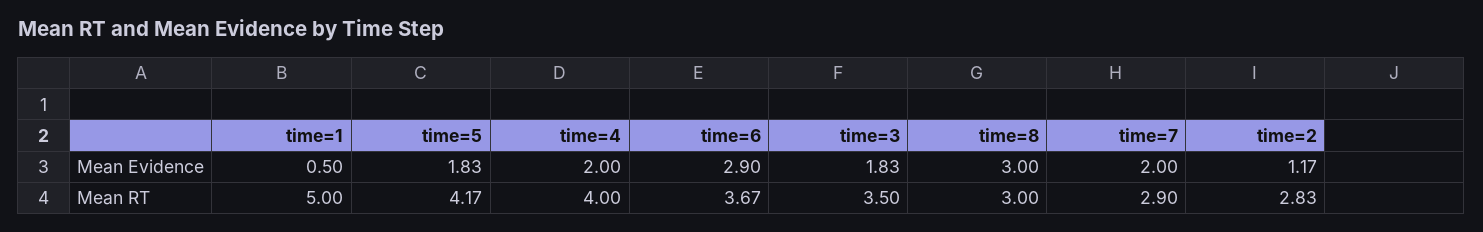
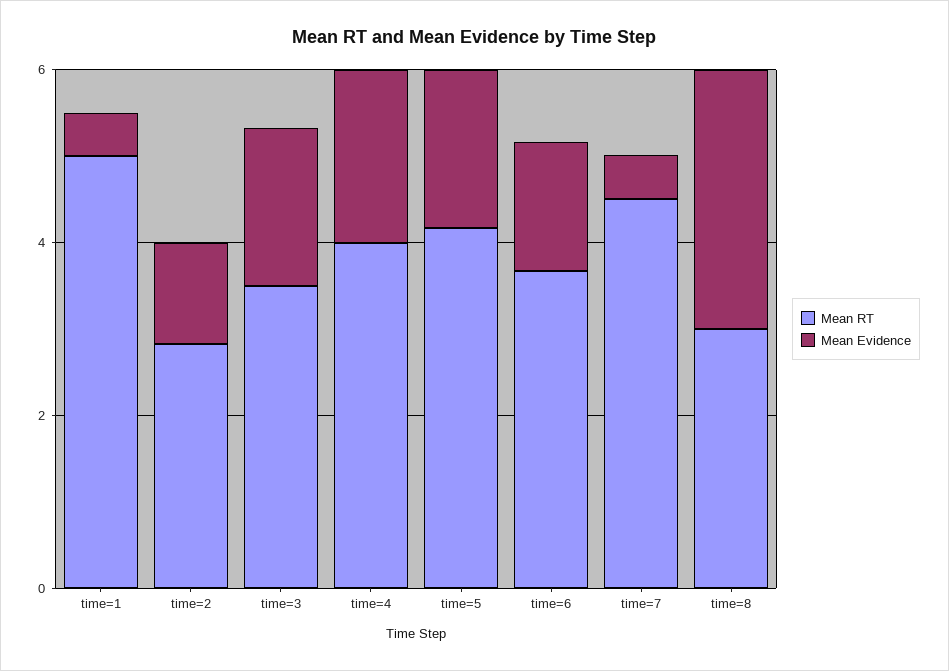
  {
    "Mean Evidence": {
      "time=1": 0.5,
      "time=5": 1.83,
      "time=4": 2,
-     "time=6": 2.9,
+     "time=6": 1.5,
      "time=3": 1.83,
      "time=8": 3,
-     "time=7": 2,
+     "time=7": 0.5,
      "time=2": 1.17
    },
    "Mean RT": {
      "time=1": 5,
      "time=5": 4.17,
      "time=4": 4,
      "time=6": 3.67,
      "time=3": 3.5,
      "time=8": 3,
-     "time=7": 2.9,
+     "time=7": 4.5,
      "time=2": 2.83
    }
  }

